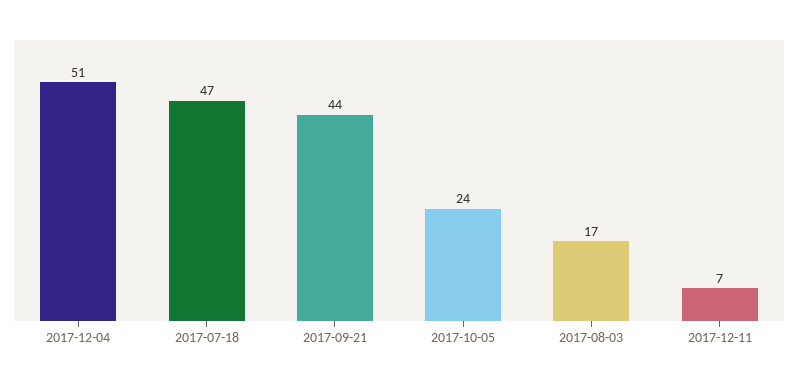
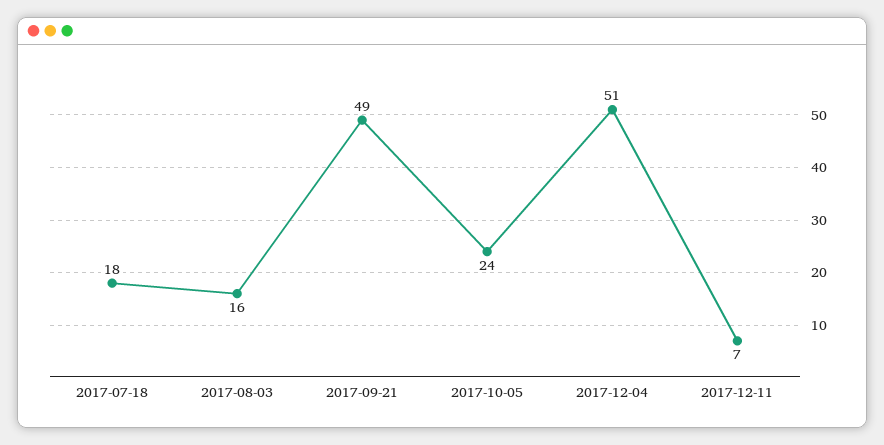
  {
    "2017-12-04": 51,
-   "2017-07-18": 47,
+   "2017-07-18": 18,
-   "2017-09-21": 44,
+   "2017-09-21": 49,
    "2017-10-05": 24,
-   "2017-08-03": 17,
+   "2017-08-03": 16,
    "2017-12-11": 7
  }

